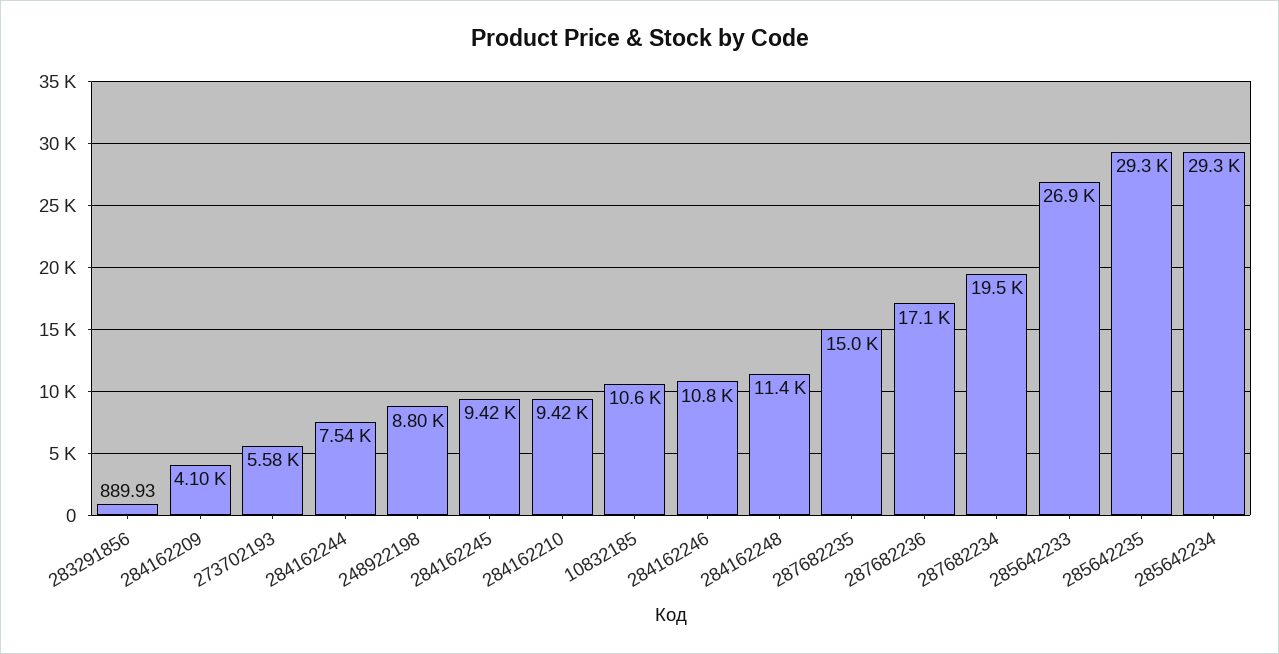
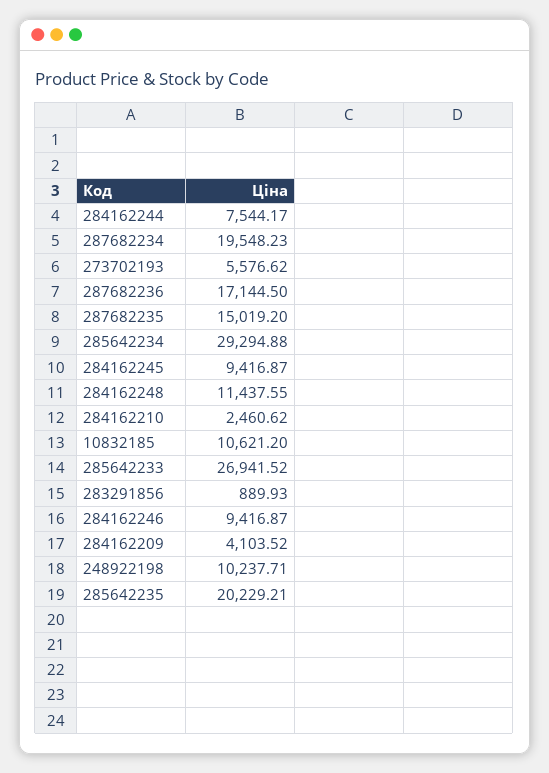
  {
    "283291856": 889.93,
    "284162209": 4103.52,
    "273702193": 5576.62,
    "284162244": 7544.17,
-   "248922198": 8800,
+   "248922198": 10237.71,
    "284162245": 9416.87,
-   "284162210": 9420,
+   "284162210": 2460.62,
    "10832185": 10621.2,
-   "284162246": 10800,
+   "284162246": 9416.87,
    "284162248": 11437.55,
    "287682235": 15019.2,
    "287682236": 17144.5,
    "287682234": 19548.23,
    "285642233": 26941.52,
-   "285642235": 29300,
+   "285642235": 20229.21,
    "285642234": 29294.88
  }

